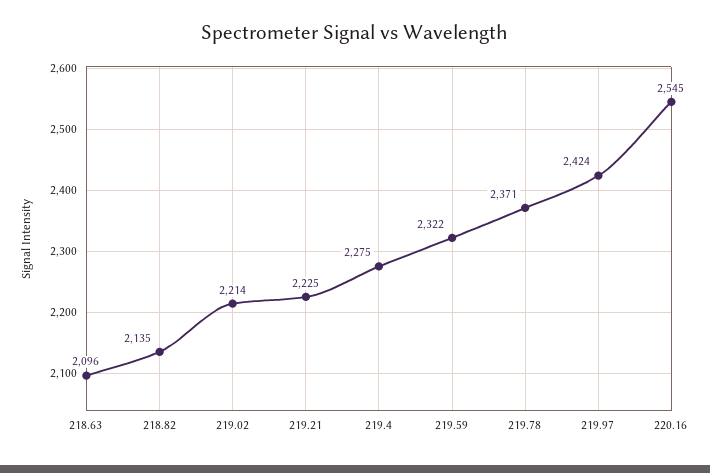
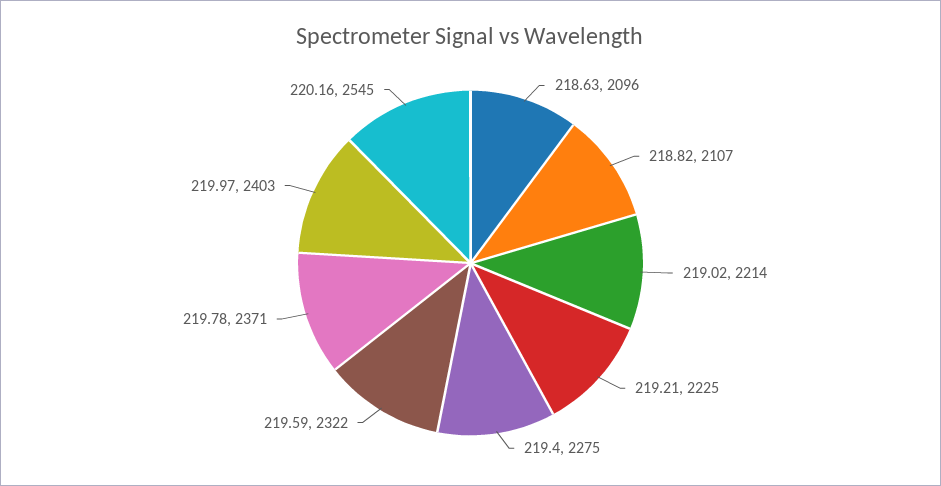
  {
    "218.63": 2096,
-   "218.82": 2135,
+   "218.82": 2107,
    "219.02": 2214,
    "219.21": 2225,
    "219.4": 2275,
    "219.59": 2322,
    "219.78": 2371,
-   "219.97": 2424,
+   "219.97": 2403,
    "220.16": 2545
  }

